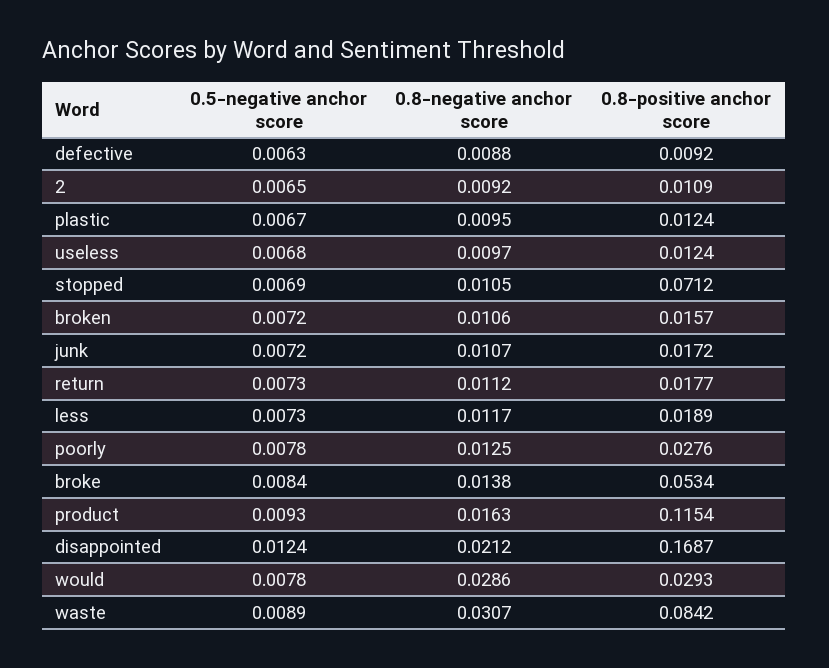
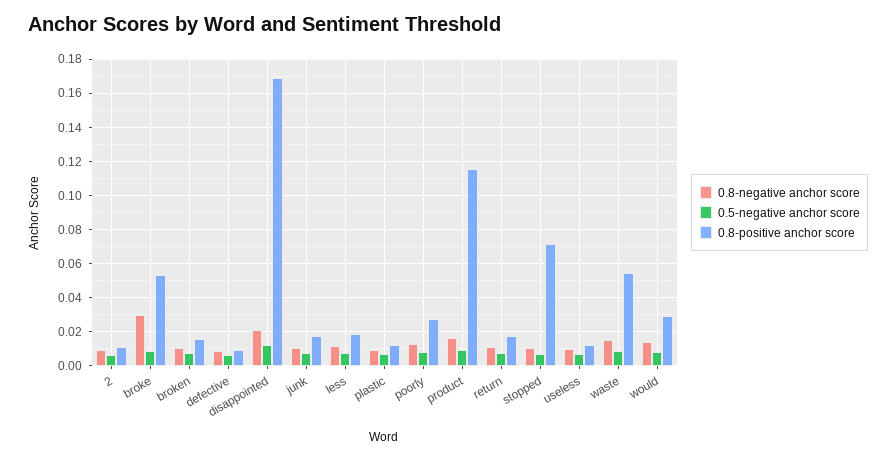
  {
    "0.5-negative anchor score": {
      "defective": 0.0063,
      "2": 0.0065,
      "plastic": 0.0067,
      "useless": 0.0068,
      "stopped": 0.0069,
      "broken": 0.0072,
      "junk": 0.0072,
      "return": 0.0073,
      "less": 0.0073,
      "poorly": 0.0078,
      "broke": 0.0084,
      "product": 0.0093,
      "disappointed": 0.0124,
      "would": 0.0078,
      "waste": 0.0089
    },
    "0.8-negative anchor score": {
      "defective": 0.0088,
      "2": 0.0092,
      "plastic": 0.0095,
      "useless": 0.0097,
      "stopped": 0.0105,
      "broken": 0.0106,
      "junk": 0.0107,
      "return": 0.0112,
      "less": 0.0117,
      "poorly": 0.0125,
-     "broke": 0.0138,
+     "broke": 0.03,
      "product": 0.0163,
      "disappointed": 0.0212,
-     "would": 0.0286,
+     "would": 0.015,
-     "waste": 0.0307
+     "waste": 0.015
    },
    "0.8-positive anchor score": {
      "defective": 0.0092,
      "2": 0.0109,
      "plastic": 0.0124,
      "useless": 0.0124,
      "stopped": 0.0712,
      "broken": 0.0157,
      "junk": 0.0172,
      "return": 0.0177,
      "less": 0.0189,
      "poorly": 0.0276,
      "broke": 0.0534,
      "product": 0.1154,
      "disappointed": 0.1687,
      "would": 0.0293,
-     "waste": 0.0842
+     "waste": 0.055
    }
  }

